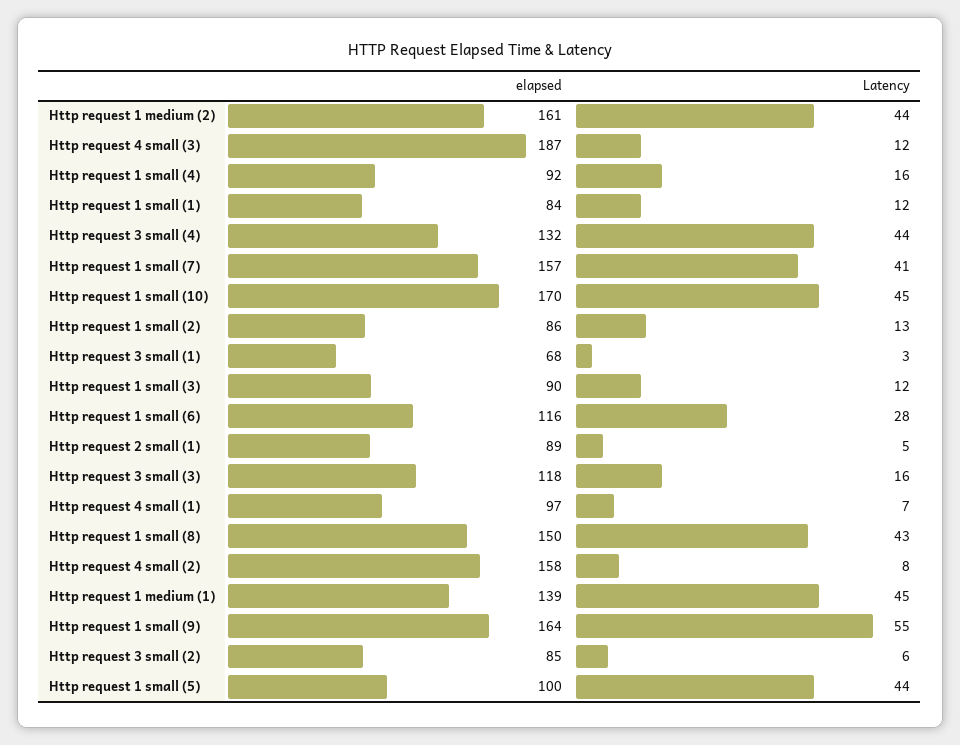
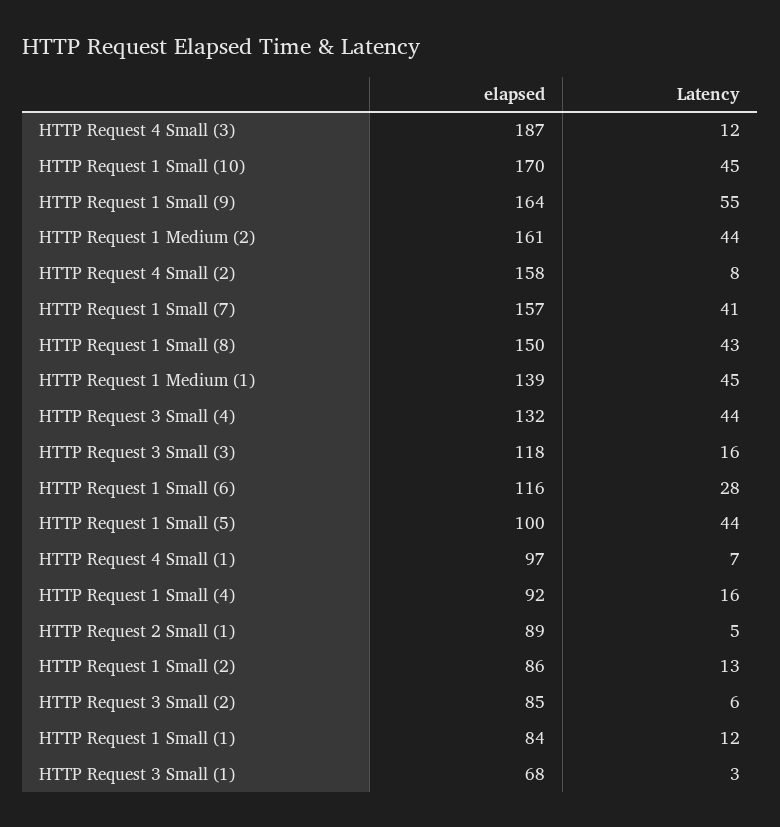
  {
    "elapsed": {
      "Http request 1 medium (2)": 161,
      "Http request 4 small (3)": 187,
      "Http request 1 small (4)": 92,
      "Http request 1 small (1)": 84,
      "Http request 3 small (4)": 132,
      "Http request 1 small (7)": 157,
      "Http request 1 small (10)": 170,
      "Http request 1 small (2)": 86,
      "Http request 3 small (1)": 68,
-     "Http request 1 small (3)": 90,
      "Http request 1 small (6)": 116,
      "Http request 2 small (1)": 89,
      "Http request 3 small (3)": 118,
      "Http request 4 small (1)": 97,
      "Http request 1 small (8)": 150,
      "Http request 4 small (2)": 158,
      "Http request 1 medium (1)": 139,
      "Http request 1 small (9)": 164,
      "Http request 3 small (2)": 85,
      "Http request 1 small (5)": 100
    },
    "Latency": {
      "Http request 1 medium (2)": 44,
      "Http request 4 small (3)": 12,
      "Http request 1 small (4)": 16,
      "Http request 1 small (1)": 12,
      "Http request 3 small (4)": 44,
      "Http request 1 small (7)": 41,
      "Http request 1 small (10)": 45,
      "Http request 1 small (2)": 13,
      "Http request 3 small (1)": 3,
-     "Http request 1 small (3)": 12,
      "Http request 1 small (6)": 28,
      "Http request 2 small (1)": 5,
      "Http request 3 small (3)": 16,
      "Http request 4 small (1)": 7,
      "Http request 1 small (8)": 43,
      "Http request 4 small (2)": 8,
      "Http request 1 medium (1)": 45,
      "Http request 1 small (9)": 55,
      "Http request 3 small (2)": 6,
      "Http request 1 small (5)": 44
    }
  }

